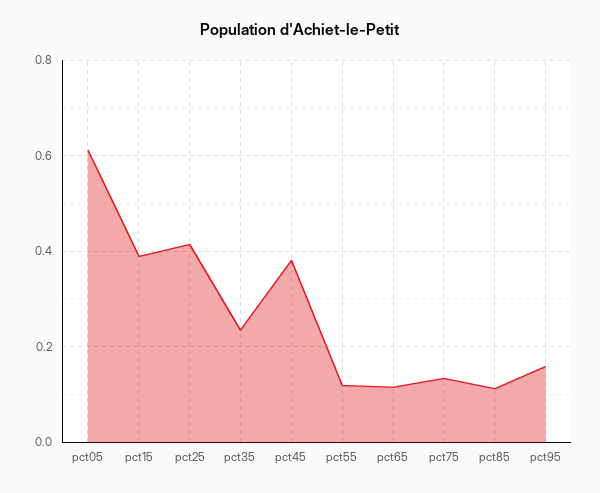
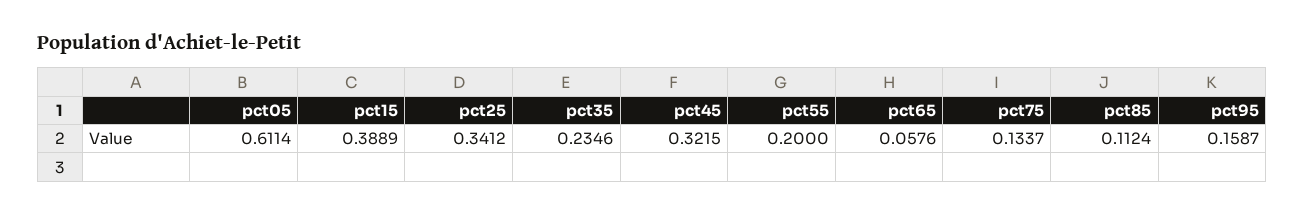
  {
    "pct05": 0.6114,
    "pct15": 0.3889,
-   "pct25": 0.42,
+   "pct25": 0.3412,
    "pct35": 0.2346,
-   "pct45": 0.38,
+   "pct45": 0.3215,
-   "pct55": 0.12,
+   "pct55": 0.2,
-   "pct65": 0.12,
+   "pct65": 0.0576,
    "pct75": 0.1337,
    "pct85": 0.1124,
    "pct95": 0.1587
  }

